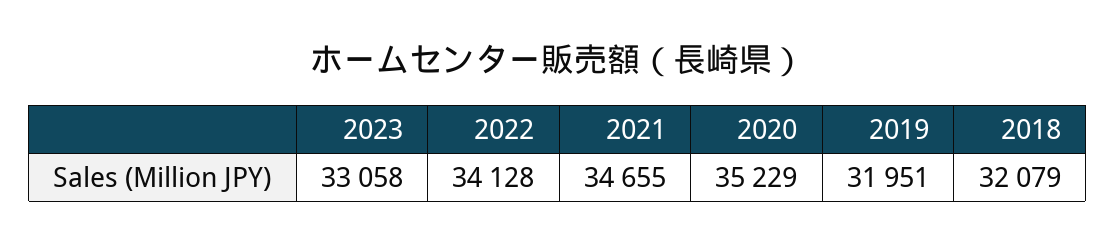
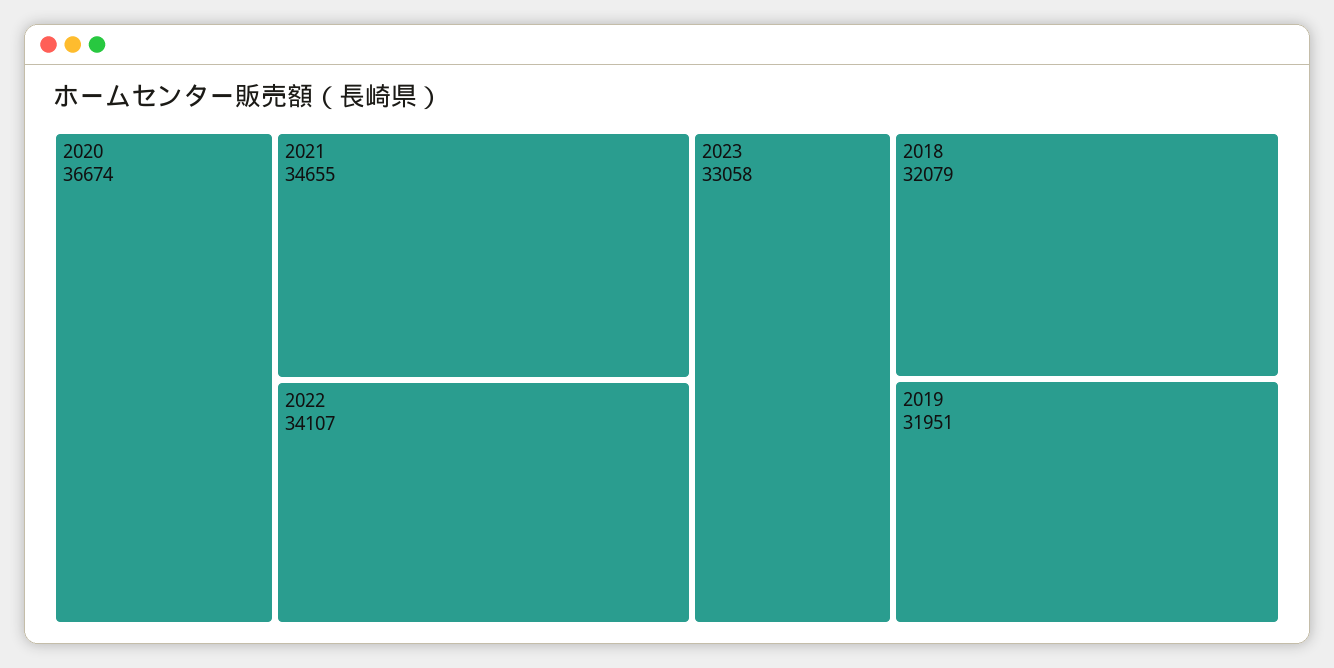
  {
    "2023": 33058,
-   "2022": 34128,
+   "2022": 34107,
    "2021": 34655,
-   "2020": 35229,
+   "2020": 36674,
    "2019": 31951,
    "2018": 32079
  }

